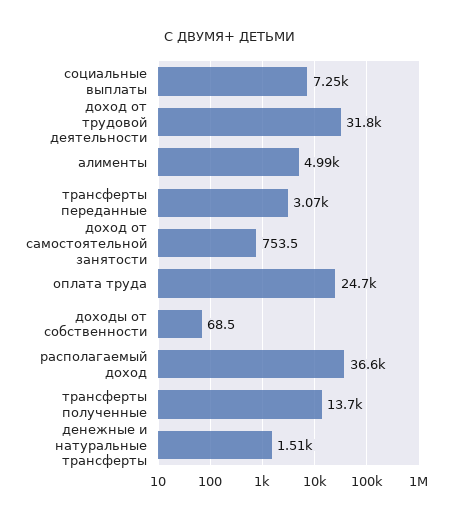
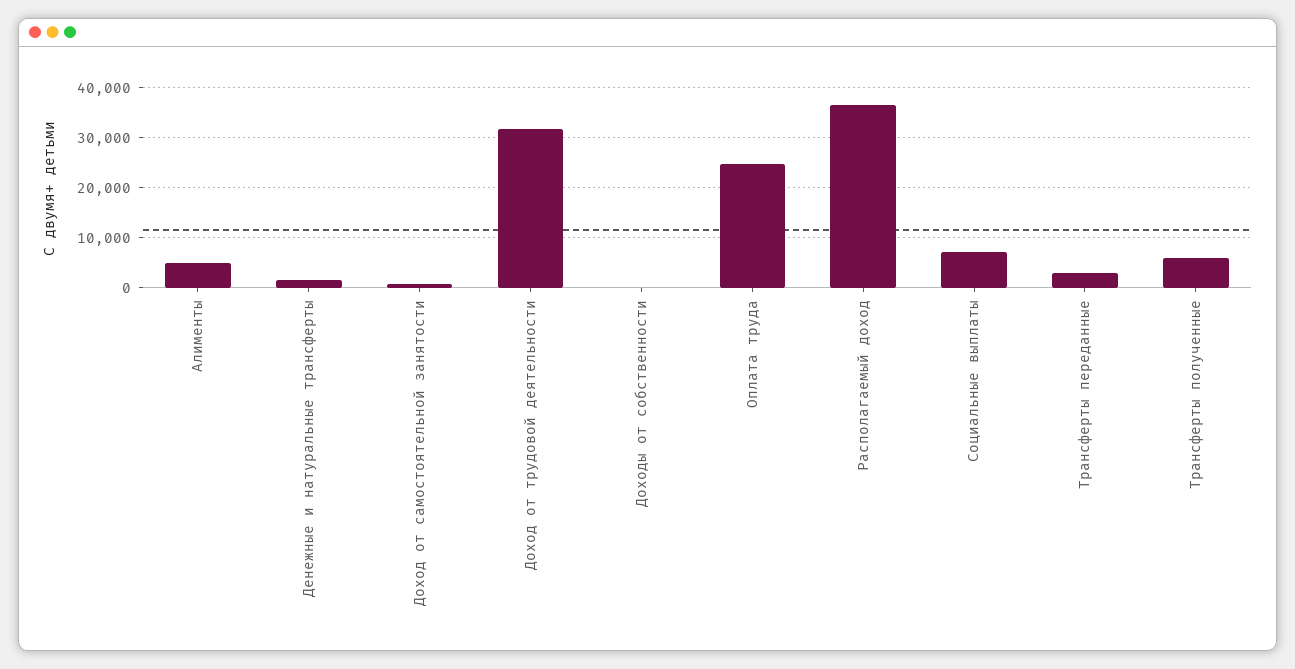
  {
    "социальные выплаты": 7250,
    "доход от трудовой деятельности": 31800,
    "алименты": 4990,
    "трансферты переданные": 3070,
    "доход от самостоятельной занятости": 753.5,
    "оплата труда": 24700,
    "доходы от собственности": 68.5,
    "располагаемый доход": 36600,
-   "трансферты полученные": 13700,
+   "трансферты полученные": 6000,
    "денежные и натуральные трансферты": 1510
  }

